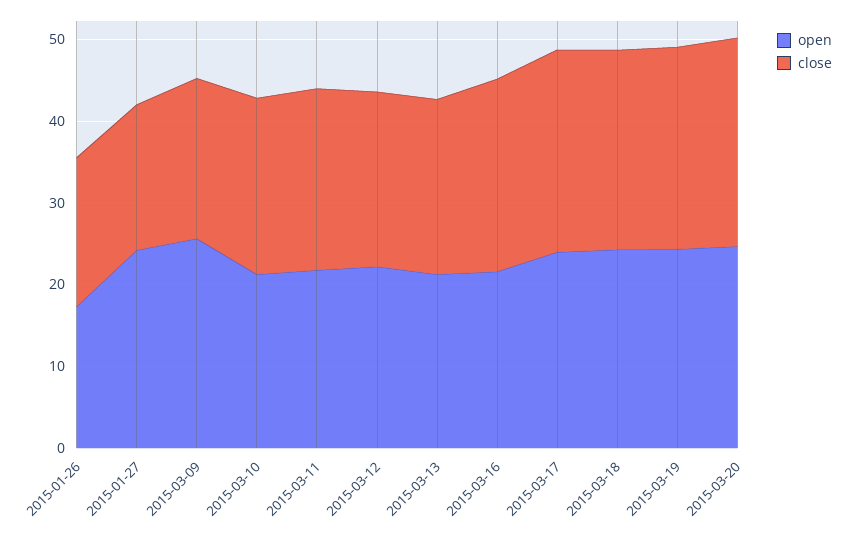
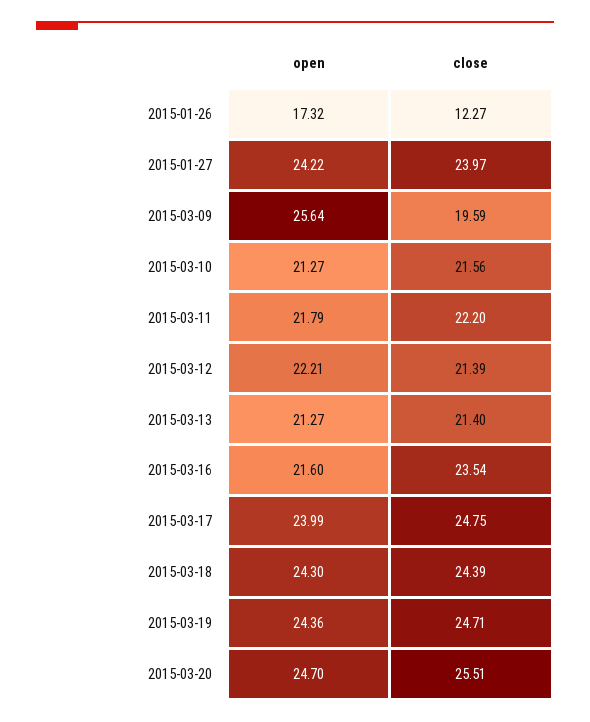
  {
    "open": {
      "2015-01-26": 17.32,
      "2015-01-27": 24.22,
      "2015-03-09": 25.64,
      "2015-03-10": 21.27,
      "2015-03-11": 21.79,
      "2015-03-12": 22.21,
      "2015-03-13": 21.27,
      "2015-03-16": 21.6,
      "2015-03-17": 23.99,
      "2015-03-18": 24.3,
      "2015-03-19": 24.36,
      "2015-03-20": 24.7
    },
    "close": {
-     "2015-01-26": 18,
+     "2015-01-26": 12.27,
-     "2015-01-27": 18,
+     "2015-01-27": 23.97,
      "2015-03-09": 19.59,
      "2015-03-10": 21.56,
      "2015-03-11": 22.2,
      "2015-03-12": 21.39,
      "2015-03-13": 21.4,
      "2015-03-16": 23.54,
      "2015-03-17": 24.75,
      "2015-03-18": 24.39,
      "2015-03-19": 24.71,
      "2015-03-20": 25.51
    }
  }

